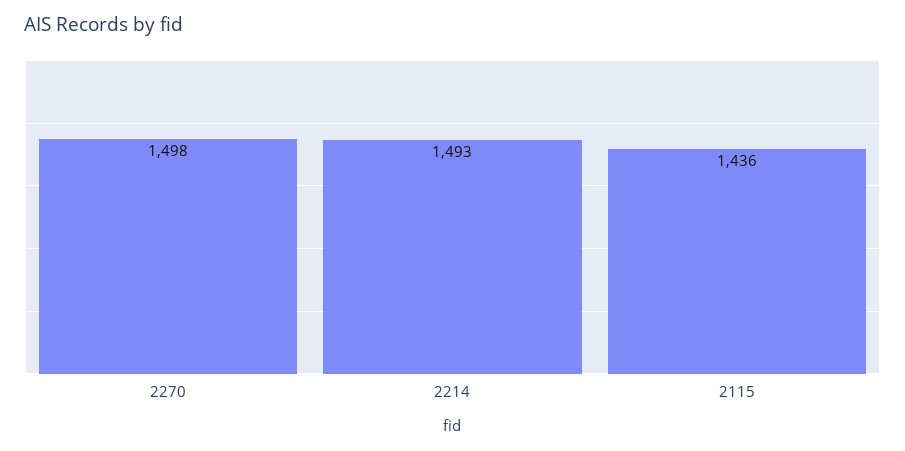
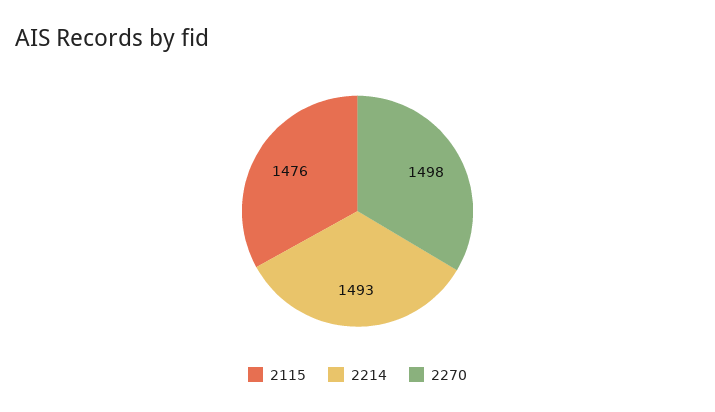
  {
    "2270": 1498,
    "2214": 1493,
-   "2115": 1436
+   "2115": 1476
  }

